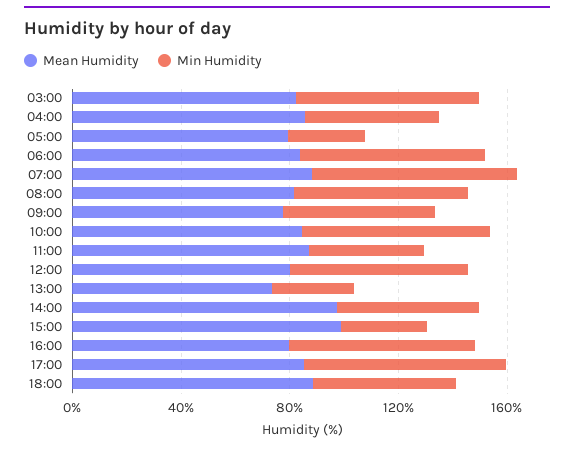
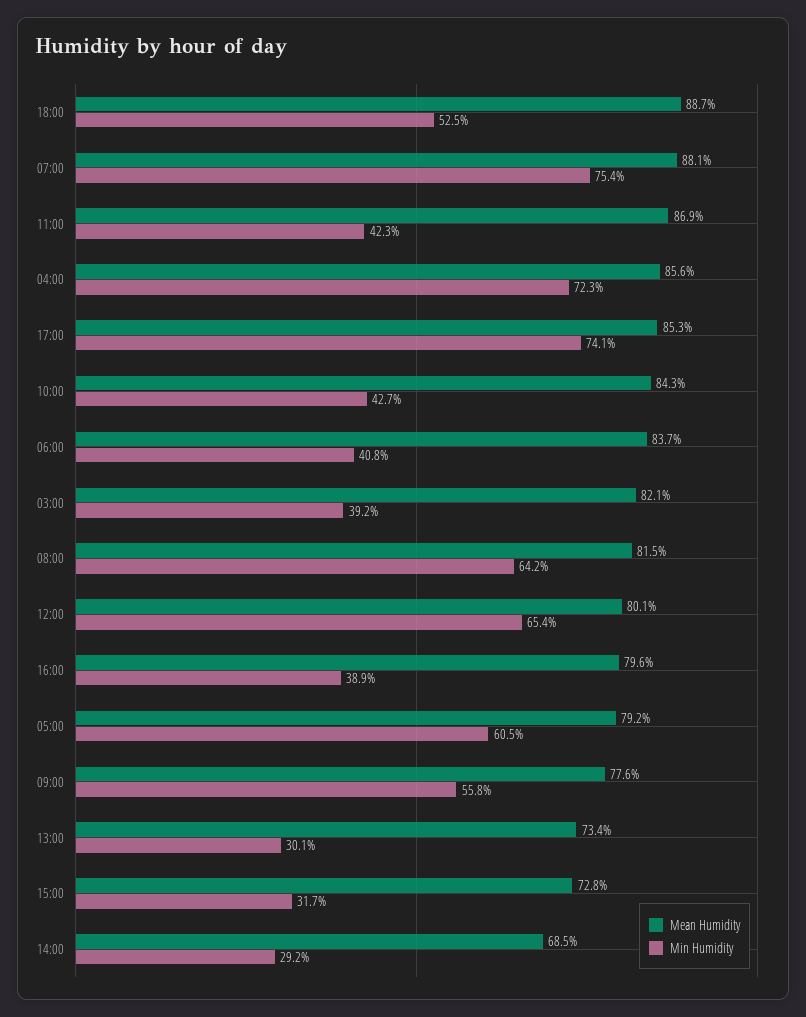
  {
    "Mean Humidity": {
      "03:00": 82.1,
      "04:00": 85.6,
      "05:00": 79.2,
      "06:00": 83.7,
      "07:00": 88.1,
      "08:00": 81.5,
      "09:00": 77.6,
      "10:00": 84.3,
      "11:00": 86.9,
      "12:00": 80.1,
      "13:00": 73.4,
-     "14:00": 100,
+     "14:00": 68.5,
-     "15:00": 100,
+     "15:00": 72.8,
      "16:00": 79.6,
      "17:00": 85.3,
      "18:00": 88.7
    },
    "Min Humidity": {
-     "03:00": 70,
+     "03:00": 39.2,
-     "04:00": 50,
+     "04:00": 72.3,
-     "05:00": 30,
+     "05:00": 60.5,
-     "06:00": 70,
+     "06:00": 40.8,
      "07:00": 75.4,
      "08:00": 64.2,
      "09:00": 55.8,
-     "10:00": 70,
+     "10:00": 42.7,
      "11:00": 42.3,
      "12:00": 65.4,
      "13:00": 30.1,
-     "14:00": 50,
+     "14:00": 29.2,
      "15:00": 31.7,
-     "16:00": 70,
+     "16:00": 38.9,
      "17:00": 74.1,
      "18:00": 52.5
    }
  }

